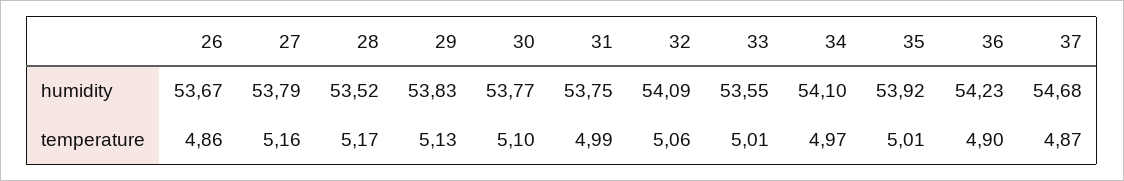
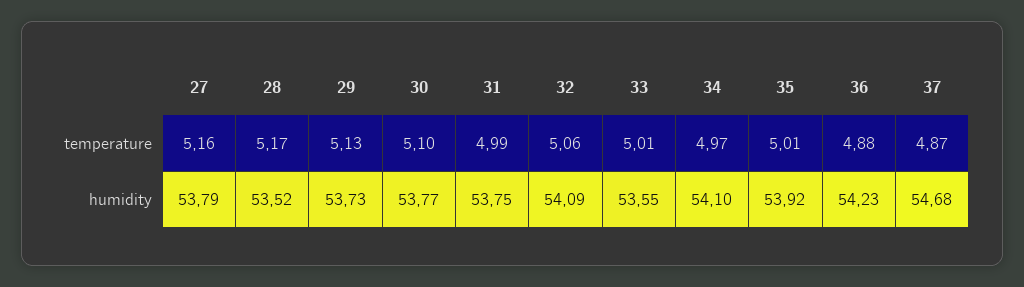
  {
-   "26": {
-     "humidity": 53.67,
-     "temperature": 4.86
-   },
    "27": {
      "humidity": 53.79,
      "temperature": 5.16
    },
    "28": {
      "humidity": 53.52,
      "temperature": 5.17
    },
    "29": {
-     "humidity": 53.83,
+     "humidity": 53.73,
      "temperature": 5.13
    },
    "30": {
      "humidity": 53.77,
      "temperature": 5.1
    },
    "31": {
      "humidity": 53.75,
      "temperature": 4.99
    },
    "32": {
      "humidity": 54.09,
      "temperature": 5.06
    },
    "33": {
      "humidity": 53.55,
      "temperature": 5.01
    },
    "34": {
      "humidity": 54.1,
      "temperature": 4.97
    },
    "35": {
      "humidity": 53.92,
      "temperature": 5.01
    },
    "36": {
      "humidity": 54.23,
-     "temperature": 4.9
+     "temperature": 4.88
    },
    "37": {
      "humidity": 54.68,
      "temperature": 4.87
    }
  }

